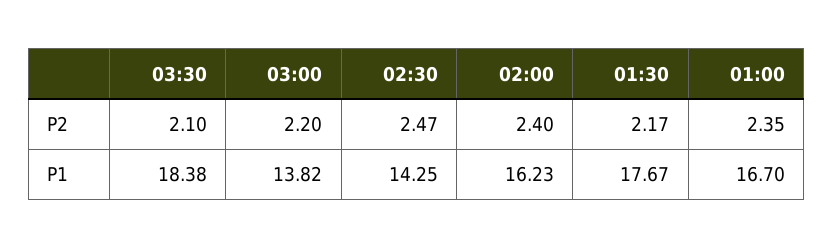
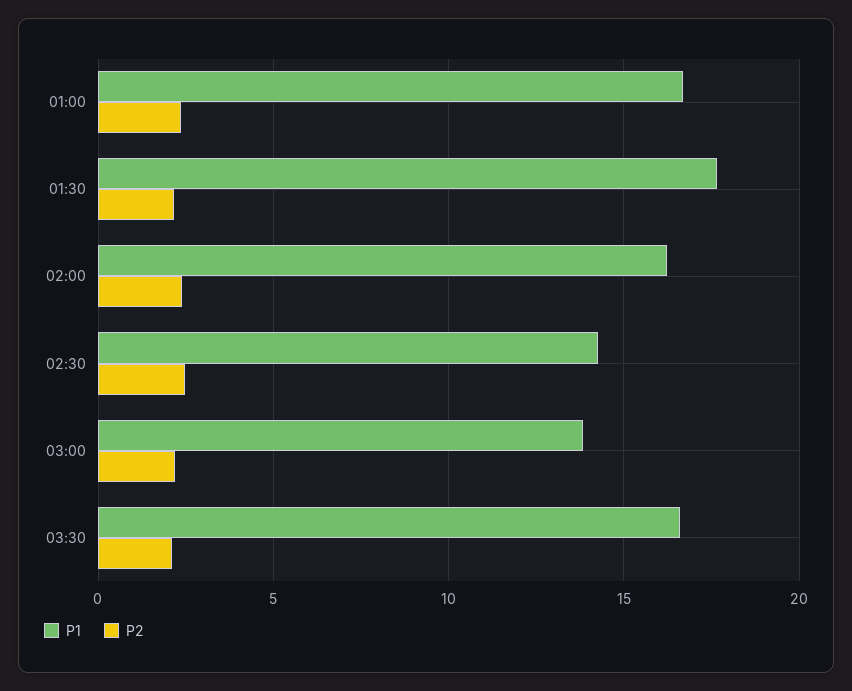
  {
    "P2": {
      "03:30": 2.1,
      "03:00": 2.2,
      "02:30": 2.47,
      "02:00": 2.4,
      "01:30": 2.17,
      "01:00": 2.35
    },
    "P1": {
-     "03:30": 18.38,
+     "03:30": 16.5,
      "03:00": 13.82,
      "02:30": 14.25,
      "02:00": 16.23,
      "01:30": 17.67,
      "01:00": 16.7
    }
  }

